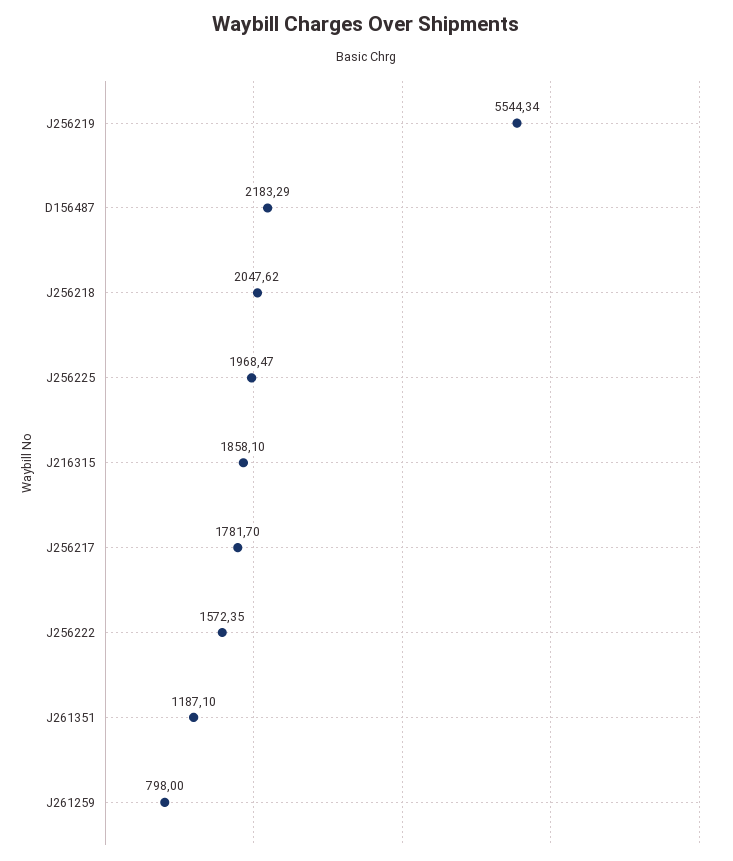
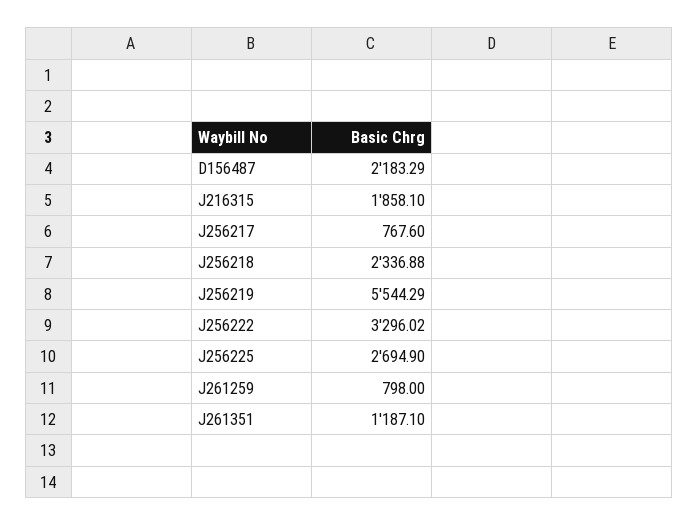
  {
-   "J256219": 5544.34,
+   "J256219": 5544.29,
    "D156487": 2183.29,
-   "J256218": 2047.62,
+   "J256218": 2336.88,
-   "J256225": 1968.47,
+   "J256225": 2694.9,
    "J216315": 1858.1,
-   "J256217": 1781.7,
+   "J256217": 767.6,
-   "J256222": 1572.35,
+   "J256222": 3296.02,
    "J261351": 1187.1,
    "J261259": 798
  }

